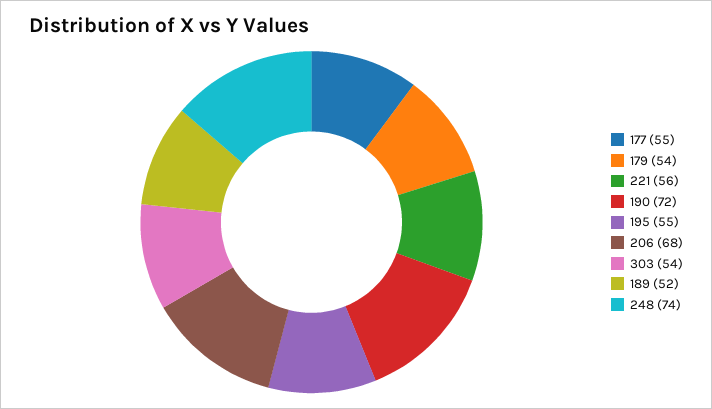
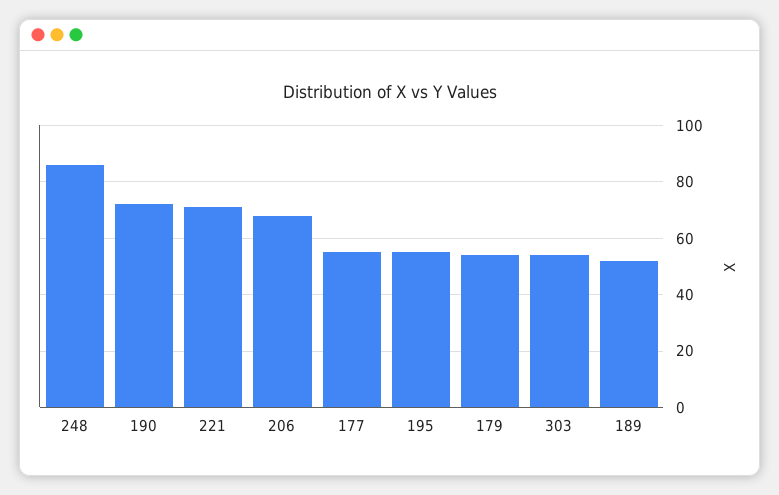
  {
    "177": 55,
    "179": 54,
-   "221": 56,
+   "221": 70,
    "190": 72,
    "195": 55,
    "206": 68,
    "303": 54,
    "189": 52,
-   "248": 74
+   "248": 85
  }

